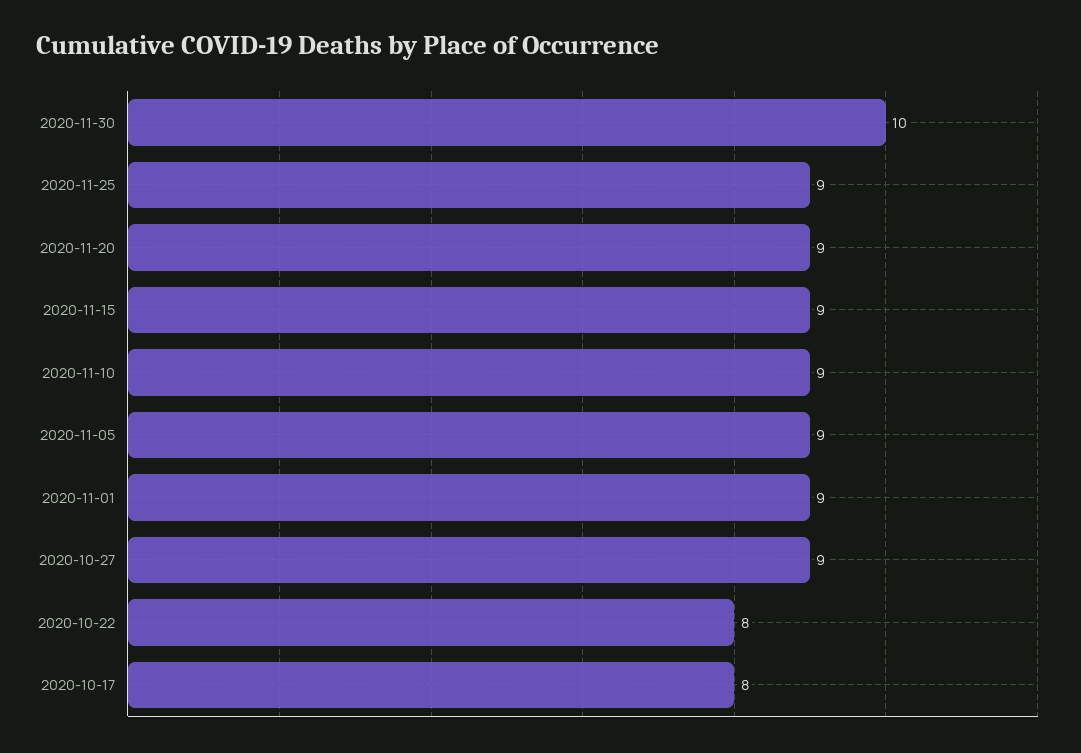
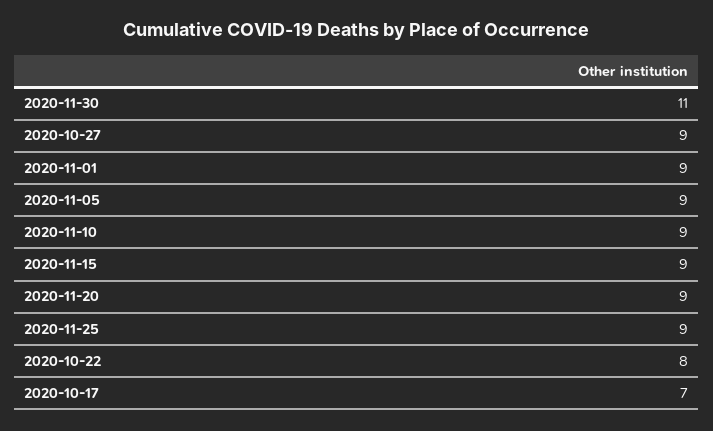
  {
-   "2020-11-30": 10,
+   "2020-11-30": 11,
    "2020-11-25": 9,
    "2020-11-20": 9,
    "2020-11-15": 9,
    "2020-11-10": 9,
    "2020-11-05": 9,
    "2020-11-01": 9,
    "2020-10-27": 9,
    "2020-10-22": 8,
-   "2020-10-17": 8
+   "2020-10-17": 7
  }

